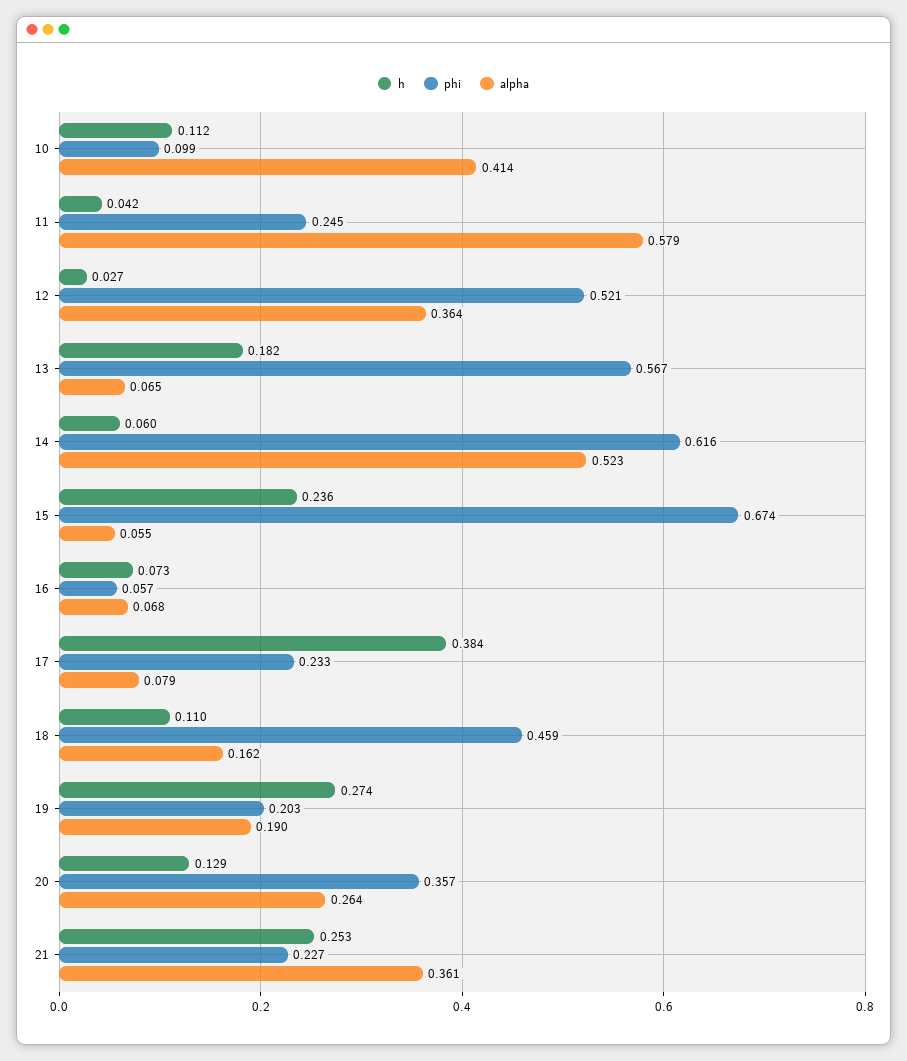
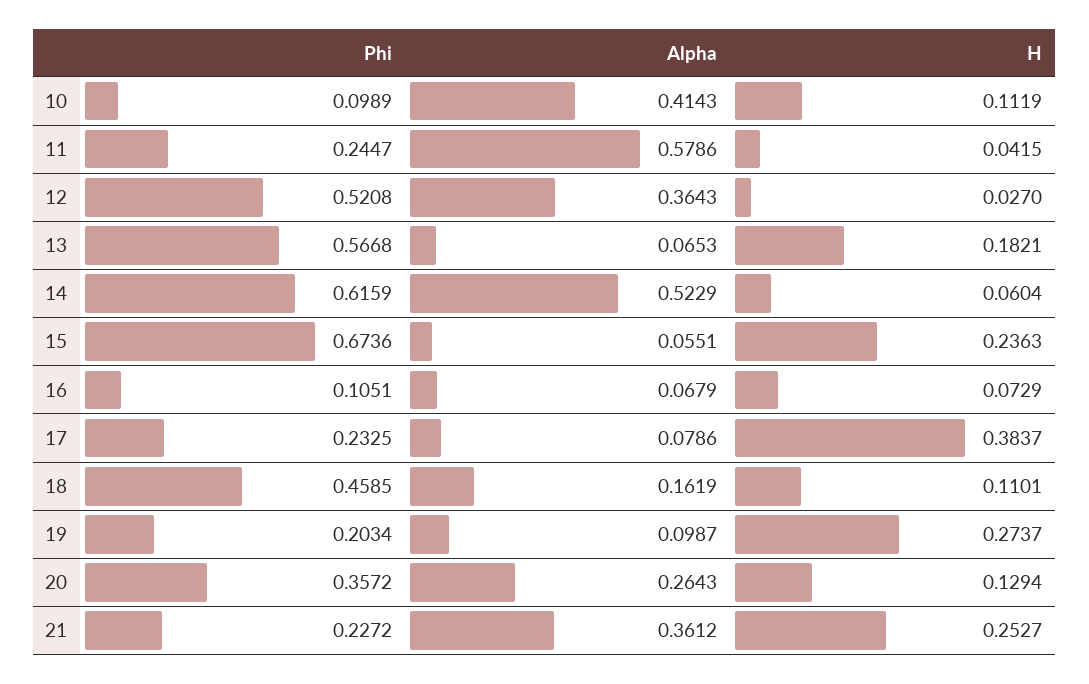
  {
    "h": {
      "10": 0.1119,
      "11": 0.0415,
      "12": 0.027,
      "13": 0.1821,
      "14": 0.0604,
      "15": 0.2363,
      "16": 0.0729,
      "17": 0.3837,
      "18": 0.1101,
      "19": 0.2737,
      "20": 0.1294,
      "21": 0.2527
    },
    "phi": {
      "10": 0.0989,
      "11": 0.2447,
      "12": 0.5208,
      "13": 0.5668,
      "14": 0.6159,
      "15": 0.6736,
-     "16": 0.057,
+     "16": 0.1051,
      "17": 0.2325,
      "18": 0.4585,
      "19": 0.2034,
      "20": 0.3572,
      "21": 0.2272
    },
    "alpha": {
      "10": 0.4143,
      "11": 0.5786,
      "12": 0.3643,
      "13": 0.0653,
      "14": 0.5229,
      "15": 0.0551,
      "16": 0.0679,
      "17": 0.0786,
      "18": 0.1619,
-     "19": 0.19,
+     "19": 0.0987,
      "20": 0.2643,
      "21": 0.3612
    }
  }

